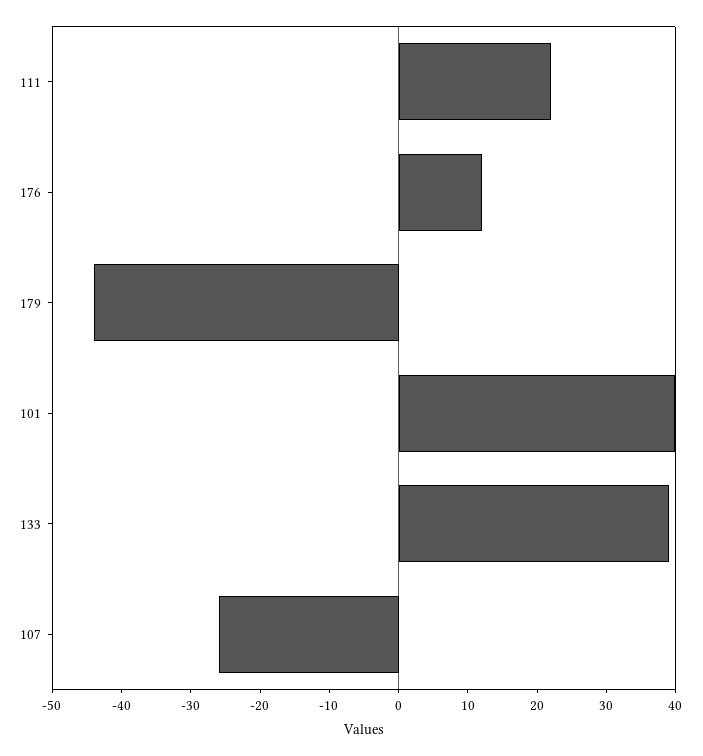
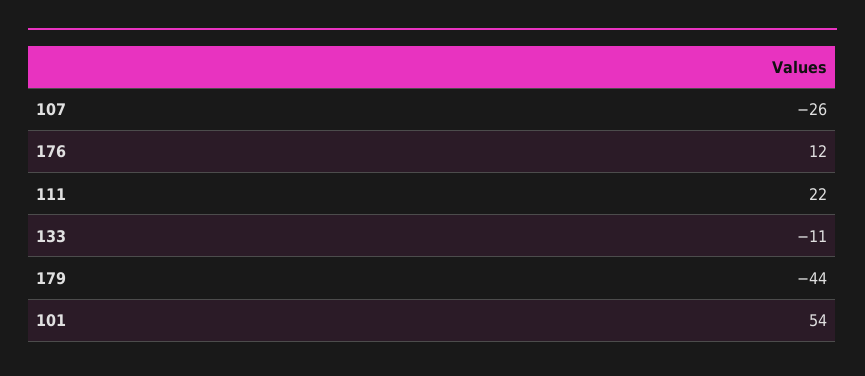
  {
    "111": 22,
    "176": 12,
    "179": -44,
-   "101": 40,
+   "101": 54,
-   "133": 40,
+   "133": -11,
    "107": -26
  }

